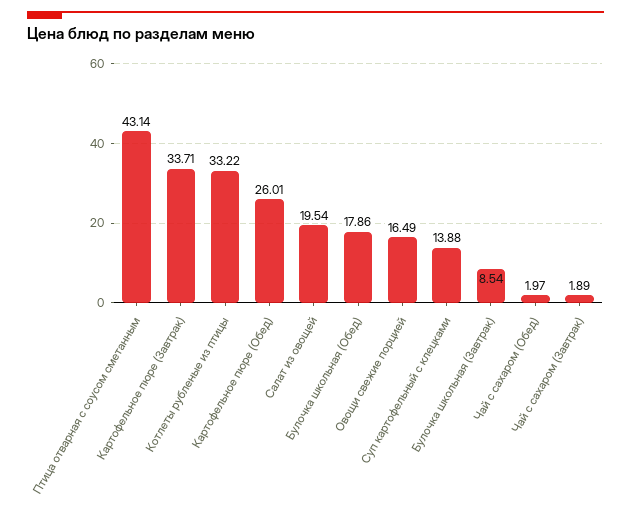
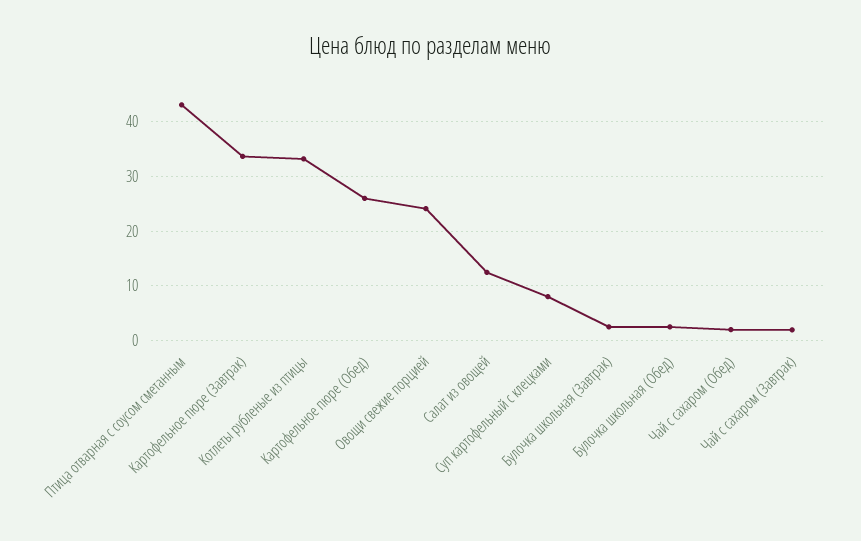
  {
    "Птица отварная с соусом сметанным": 43.14,
    "Картофельное пюре (Завтрак)": 33.71,
    "Котлеты рубленые из птицы": 33.22,
    "Картофельное пюре (Обед)": 26.01,
-   "Салат из овощей": 19.54,
+   "Салат из овощей": 12,
-   "Булочка школьная (Обед)": 17.86,
+   "Булочка школьная (Обед)": 2,
-   "Овощи свежие порцией": 16.49,
+   "Овощи свежие порцией": 24,
-   "Суп картофельный с клецками": 13.88,
+   "Суп картофельный с клецками": 8,
-   "Булочка школьная (Завтрак)": 8.54,
+   "Булочка школьная (Завтрак)": 2,
    "Чай с сахаром (Обед)": 1.97,
    "Чай с сахаром (Завтрак)": 1.89
  }

